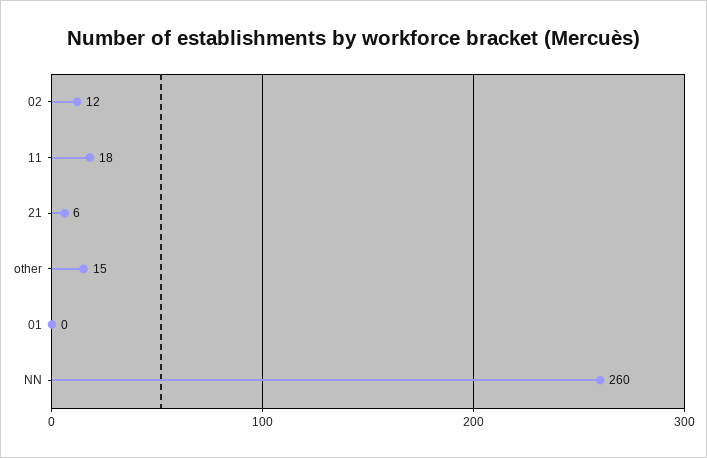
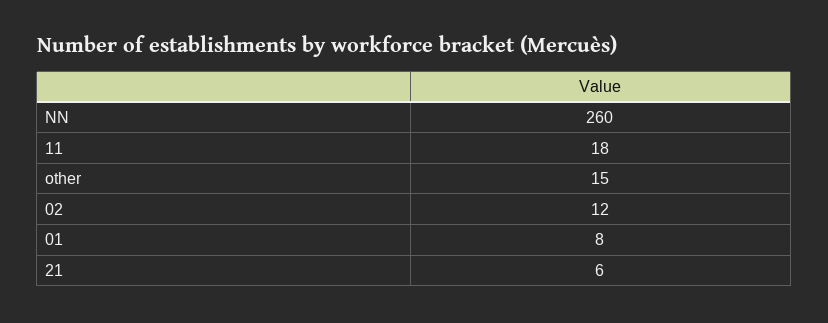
  {
    "02": 12,
    "11": 18,
    "21": 6,
    "other": 15,
-   "01": 0,
+   "01": 8,
    "NN": 260
  }

